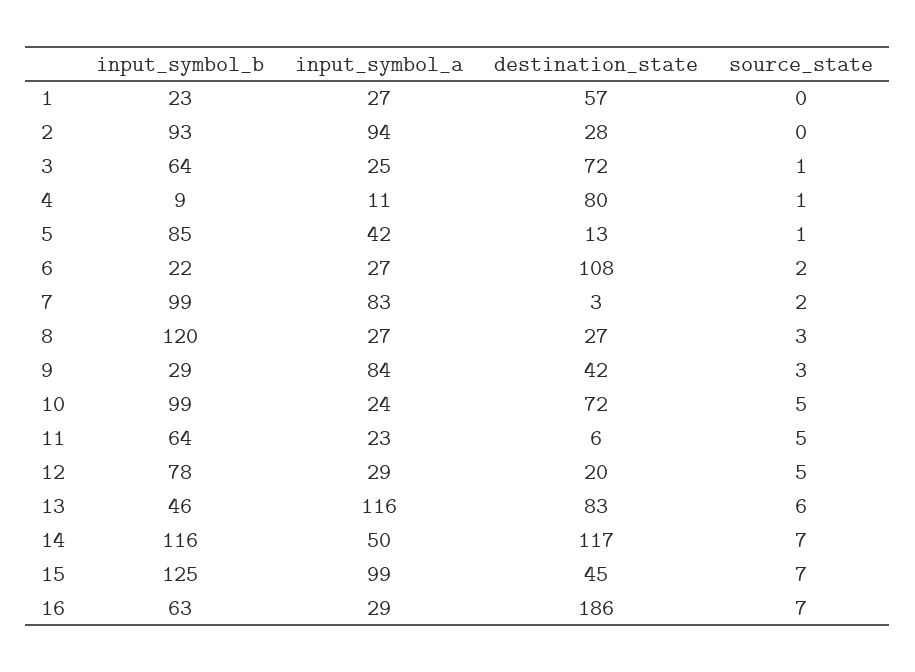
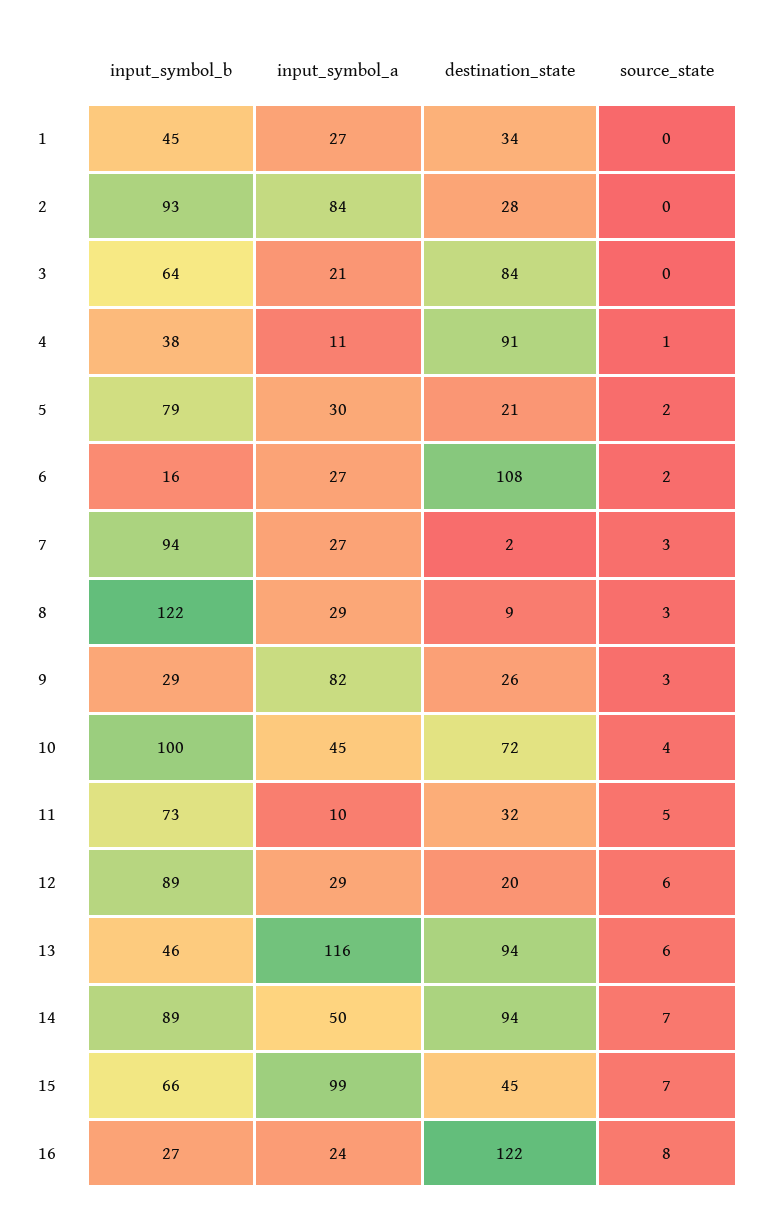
  {
    "input_symbol_b": {
-     "1": 23,
+     "1": 45,
      "2": 93,
      "3": 64,
-     "4": 9,
+     "4": 38,
-     "5": 85,
+     "5": 79,
-     "6": 22,
+     "6": 16,
-     "7": 99,
+     "7": 94,
-     "8": 120,
+     "8": 122,
      "9": 29,
-     "10": 99,
+     "10": 100,
-     "11": 64,
+     "11": 73,
-     "12": 78,
+     "12": 89,
      "13": 46,
-     "14": 116,
+     "14": 89,
-     "15": 125,
+     "15": 66,
-     "16": 63
+     "16": 27
    },
    "input_symbol_a": {
      "1": 27,
-     "2": 94,
+     "2": 84,
-     "3": 25,
+     "3": 21,
      "4": 11,
-     "5": 42,
+     "5": 30,
      "6": 27,
-     "7": 83,
+     "7": 27,
-     "8": 27,
+     "8": 29,
-     "9": 84,
+     "9": 82,
-     "10": 24,
+     "10": 45,
-     "11": 23,
+     "11": 10,
      "12": 29,
      "13": 116,
      "14": 50,
      "15": 99,
-     "16": 29
+     "16": 24
    },
    "destination_state": {
-     "1": 57,
+     "1": 34,
      "2": 28,
-     "3": 72,
+     "3": 84,
-     "4": 80,
+     "4": 91,
-     "5": 13,
+     "5": 21,
      "6": 108,
-     "7": 3,
+     "7": 2,
-     "8": 27,
+     "8": 9,
-     "9": 42,
+     "9": 26,
      "10": 72,
-     "11": 6,
+     "11": 32,
      "12": 20,
-     "13": 83,
+     "13": 94,
-     "14": 117,
+     "14": 94,
      "15": 45,
-     "16": 186
+     "16": 122
    },
    "source_state": {
      "1": 0,
      "2": 0,
-     "3": 1,
+     "3": 0,
      "4": 1,
-     "5": 1,
+     "5": 2,
      "6": 2,
-     "7": 2,
+     "7": 3,
      "8": 3,
      "9": 3,
-     "10": 5,
+     "10": 4,
      "11": 5,
-     "12": 5,
+     "12": 6,
      "13": 6,
      "14": 7,
      "15": 7,
-     "16": 7
+     "16": 8
    }
  }

